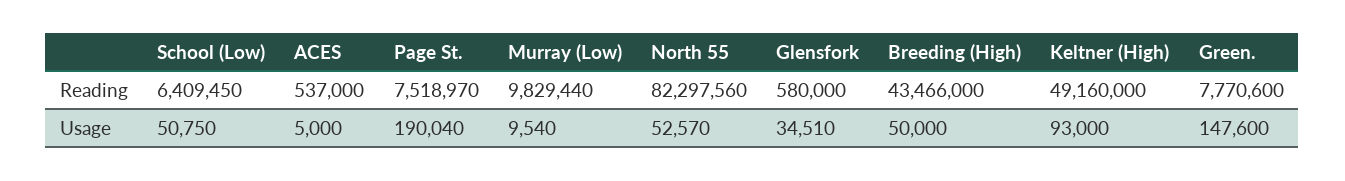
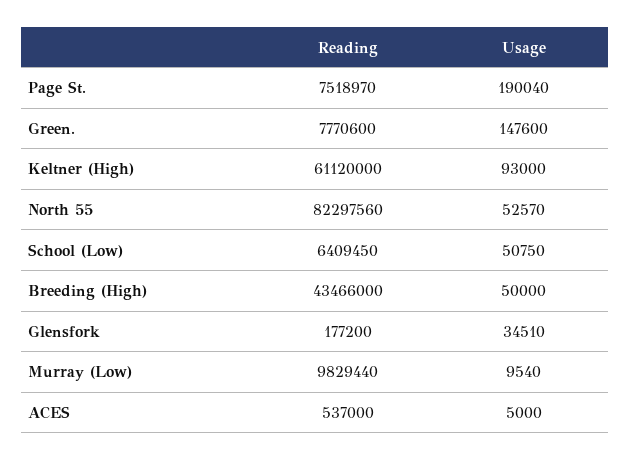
  {
    "School (Low)": {
      "Reading": 6409450,
      "Usage": 50750
    },
    "ACES": {
      "Reading": 537000,
      "Usage": 5000
    },
    "Page St.": {
      "Reading": 7518970,
      "Usage": 190040
    },
    "Murray (Low)": {
      "Reading": 9829440,
      "Usage": 9540
    },
    "North 55": {
      "Reading": 82297560,
      "Usage": 52570
    },
    "Glensfork": {
-     "Reading": 580000,
+     "Reading": 177200,
      "Usage": 34510
    },
    "Breeding (High)": {
      "Reading": 43466000,
      "Usage": 50000
    },
    "Keltner (High)": {
-     "Reading": 49160000,
+     "Reading": 61120000,
      "Usage": 93000
    },
    "Green.": {
      "Reading": 7770600,
      "Usage": 147600
    }
  }

